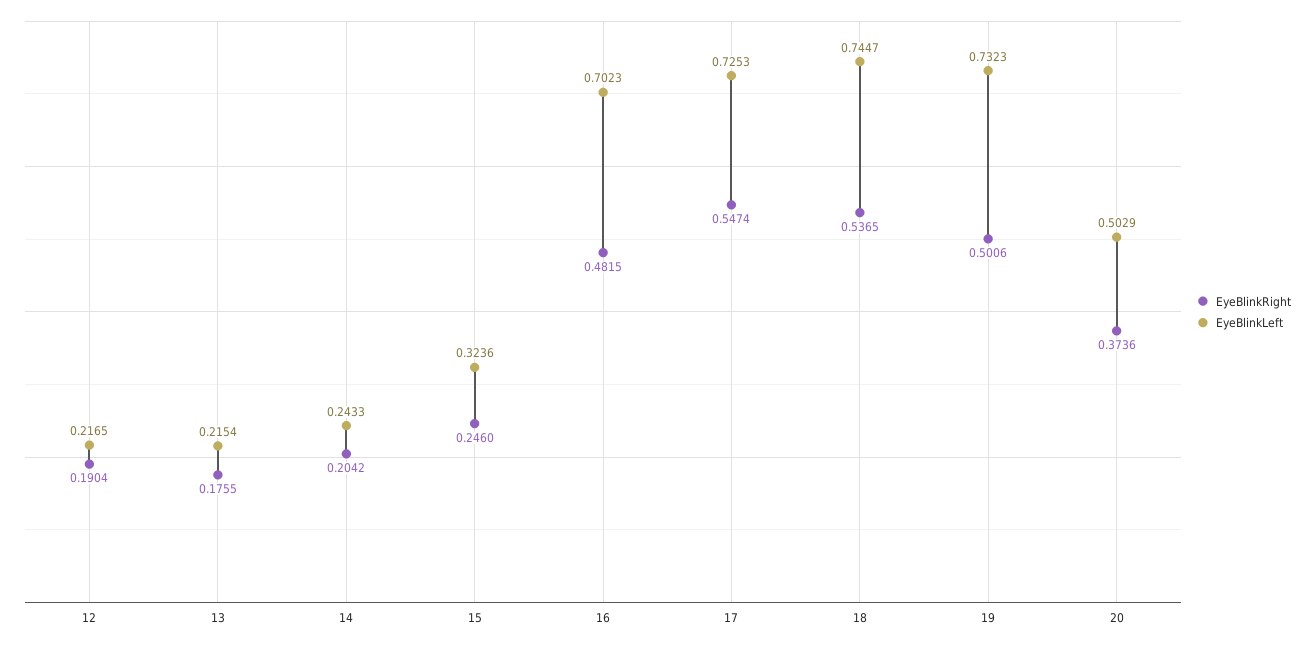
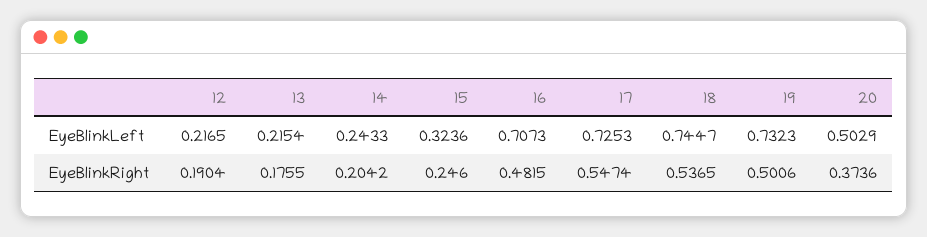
  {
    "EyeBlinkRight": {
      "12": 0.1904,
      "13": 0.1755,
      "14": 0.2042,
      "15": 0.246,
      "16": 0.4815,
      "17": 0.5474,
      "18": 0.5365,
      "19": 0.5006,
      "20": 0.3736
    },
    "EyeBlinkLeft": {
      "12": 0.2165,
      "13": 0.2154,
      "14": 0.2433,
      "15": 0.3236,
-     "16": 0.7023,
+     "16": 0.7073,
      "17": 0.7253,
      "18": 0.7447,
      "19": 0.7323,
      "20": 0.5029
    }
  }

